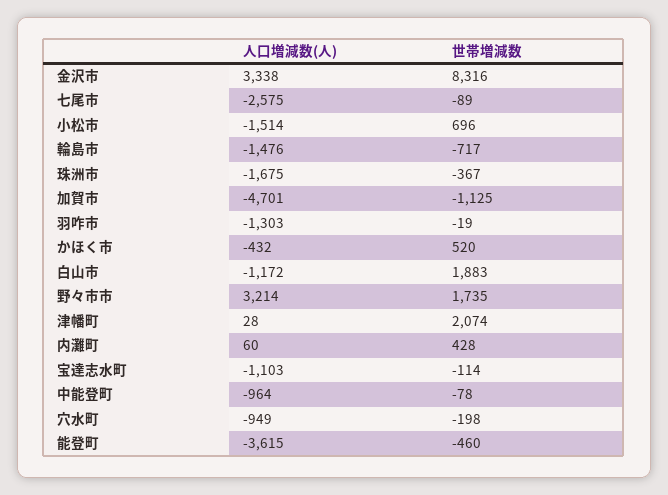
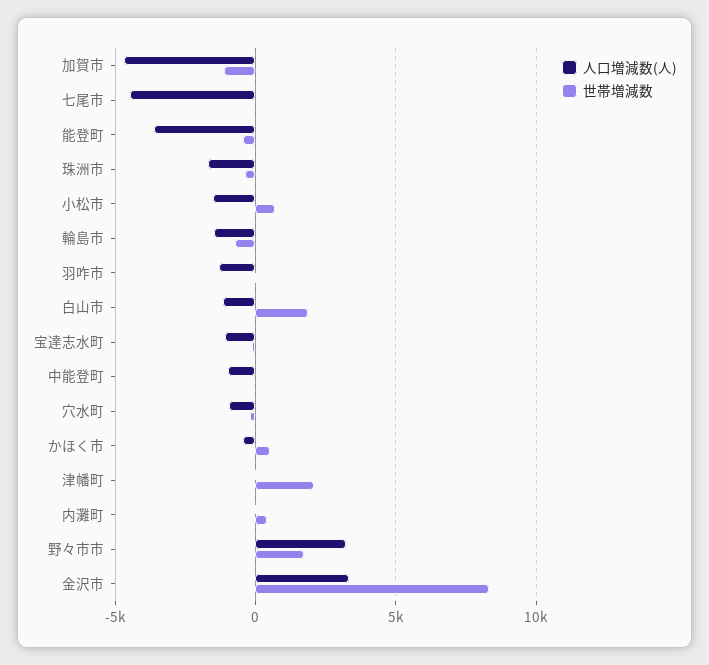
  {
    "人口増減数(人)": {
      "金沢市": 3338,
-     "七尾市": -2575,
+     "七尾市": -4500,
      "小松市": -1514,
      "輪島市": -1476,
      "珠洲市": -1675,
      "加賀市": -4701,
      "羽咋市": -1303,
      "かほく市": -432,
      "白山市": -1172,
      "野々市市": 3214,
      "津幡町": 28,
      "内灘町": 60,
      "宝達志水町": -1103,
      "中能登町": -964,
      "穴水町": -949,
      "能登町": -3615
    },
    "世帯増減数": {
      "金沢市": 8316,
      "七尾市": -89,
      "小松市": 696,
      "輪島市": -717,
      "珠洲市": -367,
      "加賀市": -1125,
      "羽咋市": -19,
      "かほく市": 520,
      "白山市": 1883,
      "野々市市": 1735,
      "津幡町": 2074,
      "内灘町": 428,
      "宝達志水町": -114,
      "中能登町": -78,
      "穴水町": -198,
      "能登町": -460
    }
  }

